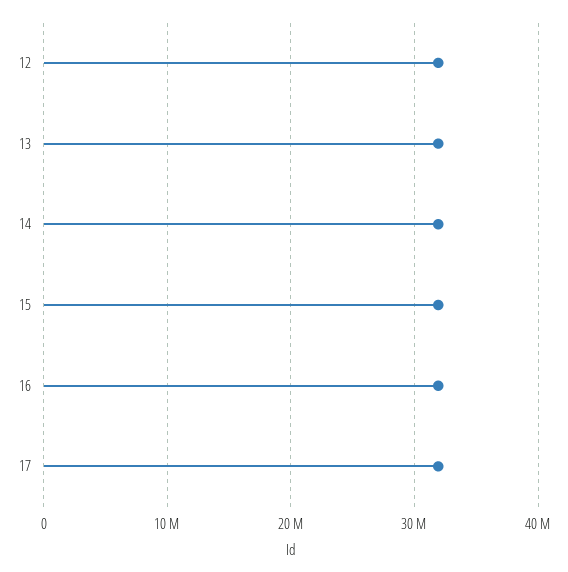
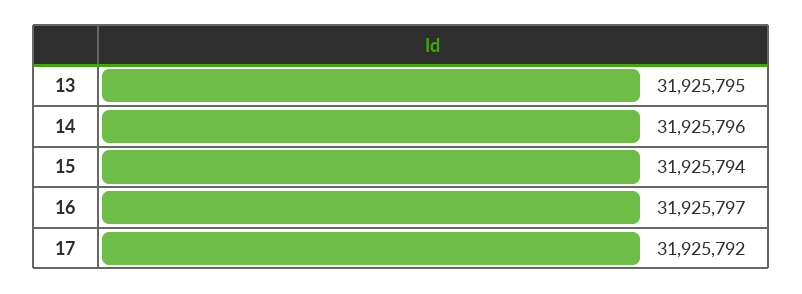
  {
-   "12": 32000000,
    "13": 31925795,
    "14": 31925796,
    "15": 31925794,
    "16": 31925797,
    "17": 31925792
  }

